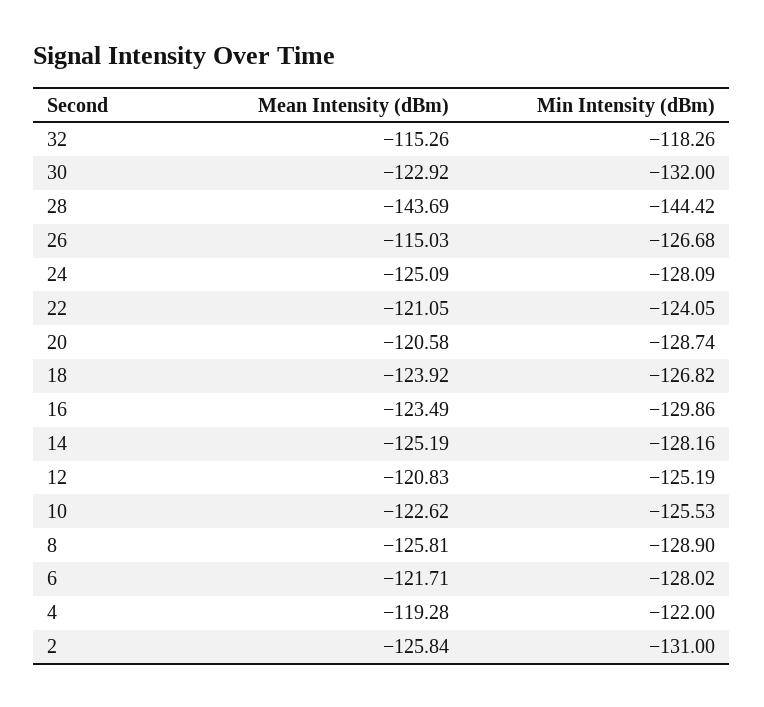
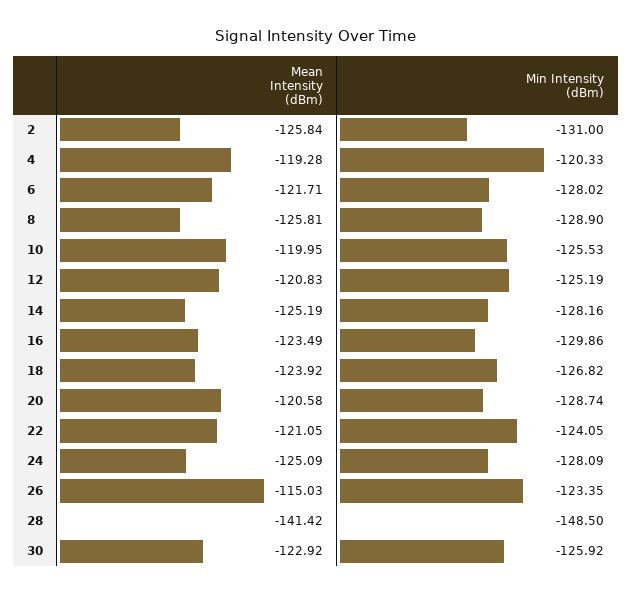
  {
    "Mean Intensity (dBm)": {
-     "32": -115.26,
      "30": -122.92,
-     "28": -143.69,
+     "28": -141.42,
      "26": -115.03,
      "24": -125.09,
      "22": -121.05,
      "20": -120.58,
      "18": -123.92,
      "16": -123.49,
      "14": -125.19,
      "12": -120.83,
-     "10": -122.62,
+     "10": -119.95,
      "8": -125.81,
      "6": -121.71,
      "4": -119.28,
      "2": -125.84
    },
    "Min Intensity (dBm)": {
-     "32": -118.26,
-     "30": -132,
+     "30": -125.92,
-     "28": -144.42,
+     "28": -148.5,
-     "26": -126.68,
+     "26": -123.35,
      "24": -128.09,
      "22": -124.05,
      "20": -128.74,
      "18": -126.82,
      "16": -129.86,
      "14": -128.16,
      "12": -125.19,
      "10": -125.53,
      "8": -128.9,
      "6": -128.02,
-     "4": -122,
+     "4": -120.33,
      "2": -131
    }
  }

